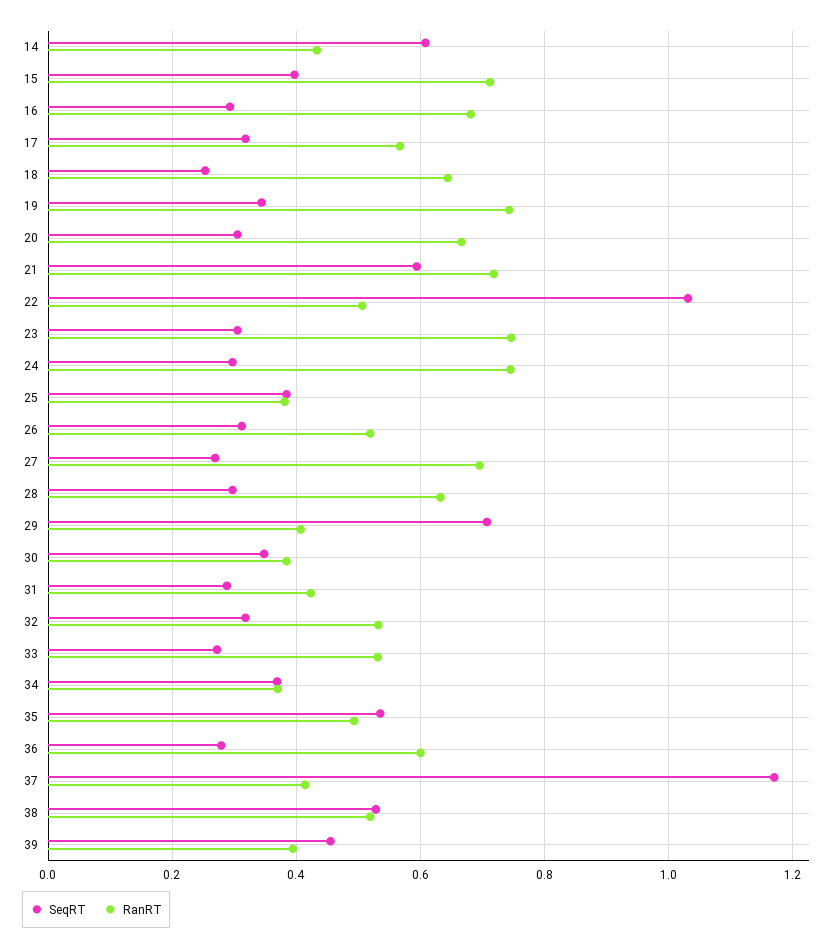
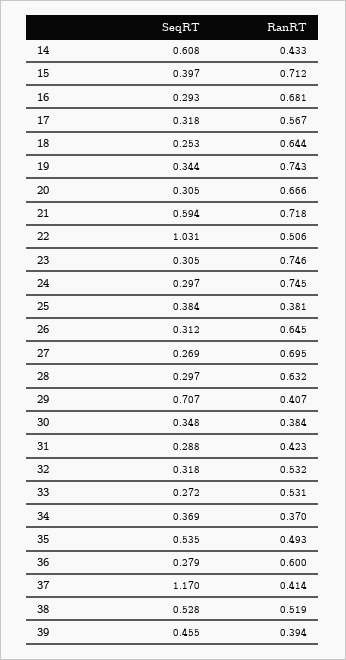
  {
    "SeqRT": {
      "14": 0.608,
      "15": 0.397,
      "16": 0.293,
      "17": 0.318,
      "18": 0.253,
      "19": 0.344,
      "20": 0.305,
      "21": 0.594,
      "22": 1.031,
      "23": 0.305,
      "24": 0.297,
      "25": 0.384,
      "26": 0.312,
      "27": 0.269,
      "28": 0.297,
      "29": 0.707,
      "30": 0.348,
      "31": 0.288,
      "32": 0.318,
      "33": 0.272,
      "34": 0.369,
      "35": 0.535,
      "36": 0.279,
      "37": 1.17,
      "38": 0.528,
      "39": 0.455
    },
    "RanRT": {
      "14": 0.433,
      "15": 0.712,
      "16": 0.681,
      "17": 0.567,
      "18": 0.644,
      "19": 0.743,
      "20": 0.666,
      "21": 0.718,
      "22": 0.506,
      "23": 0.746,
      "24": 0.745,
      "25": 0.381,
-     "26": 0.52,
+     "26": 0.645,
      "27": 0.695,
      "28": 0.632,
      "29": 0.407,
      "30": 0.384,
      "31": 0.423,
      "32": 0.532,
      "33": 0.531,
      "34": 0.37,
      "35": 0.493,
      "36": 0.6,
      "37": 0.414,
      "38": 0.519,
      "39": 0.394
    }
  }

